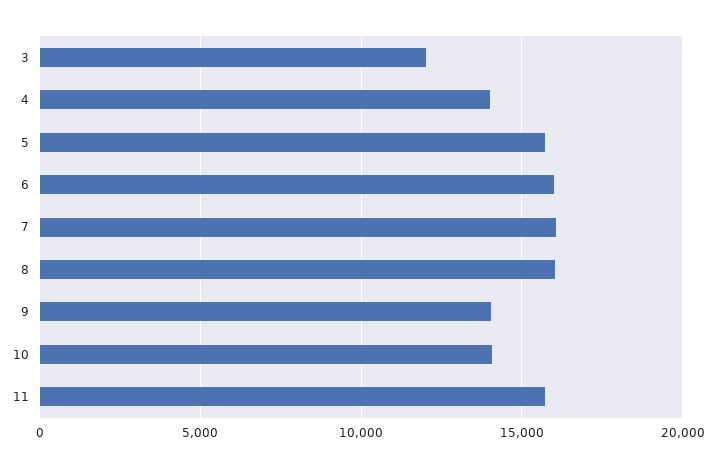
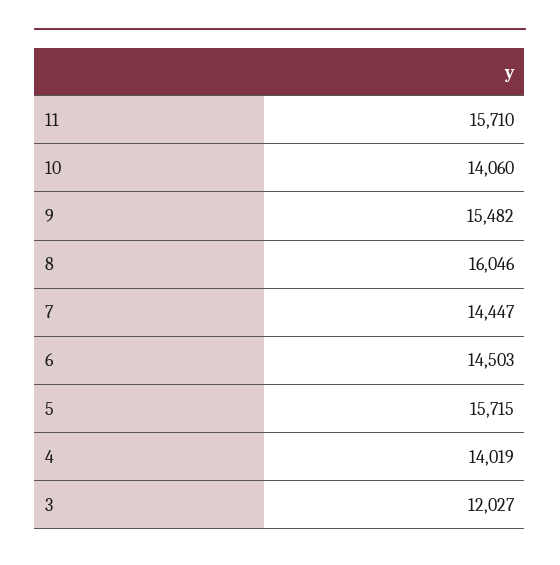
  {
    "3": 12027,
    "4": 14019,
    "5": 15715,
-   "6": 16000,
+   "6": 14503,
-   "7": 16000,
+   "7": 14447,
    "8": 16046,
-   "9": 14000,
+   "9": 15482,
    "10": 14060,
    "11": 15710
  }

